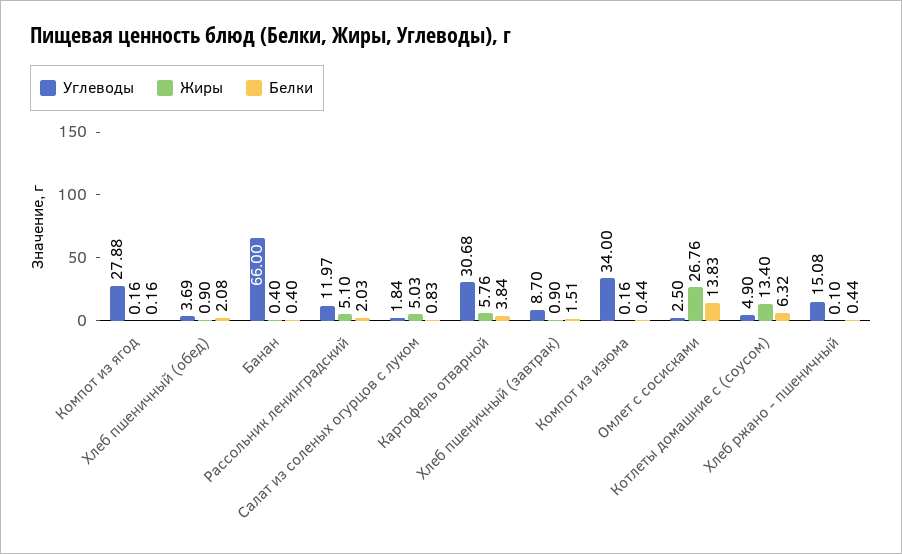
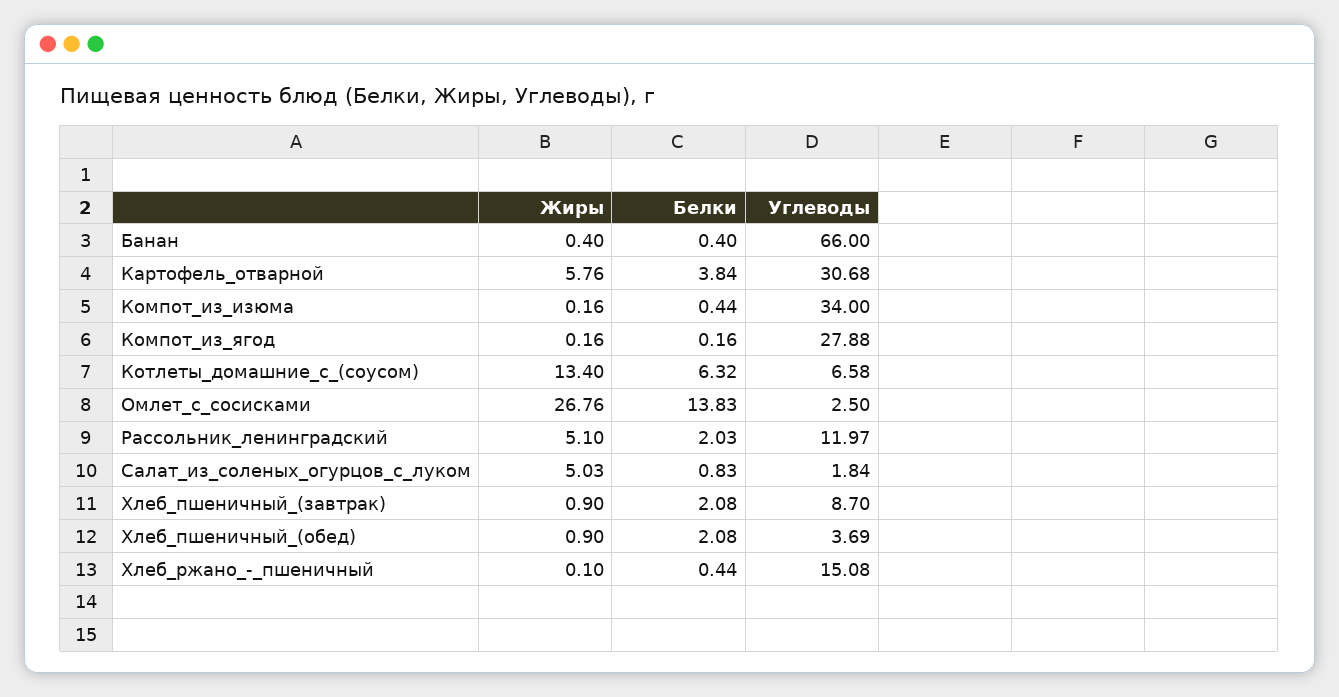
  {
    "Углеводы": {
      "Компот из ягод": 27.88,
      "Хлеб пшеничный (обед)": 3.69,
      "Банан": 66,
      "Рассольник ленинградский": 11.97,
      "Салат из соленых огурцов с луком": 1.84,
      "Картофель отварной": 30.68,
      "Хлеб пшеничный (завтрак)": 8.7,
      "Компот из изюма": 34,
      "Омлет с сосисками": 2.5,
-     "Котлеты домашние с (соусом)": 4.9,
+     "Котлеты домашние с (соусом)": 6.58,
      "Хлеб ржано - пшеничный": 15.08
    },
    "Жиры": {
      "Компот из ягод": 0.16,
      "Хлеб пшеничный (обед)": 0.9,
      "Банан": 0.4,
      "Рассольник ленинградский": 5.1,
      "Салат из соленых огурцов с луком": 5.03,
      "Картофель отварной": 5.76,
      "Хлеб пшеничный (завтрак)": 0.9,
      "Компот из изюма": 0.16,
      "Омлет с сосисками": 26.76,
      "Котлеты домашние с (соусом)": 13.4,
      "Хлеб ржано - пшеничный": 0.1
    },
    "Белки": {
      "Компот из ягод": 0.16,
      "Хлеб пшеничный (обед)": 2.08,
      "Банан": 0.4,
      "Рассольник ленинградский": 2.03,
      "Салат из соленых огурцов с луком": 0.83,
      "Картофель отварной": 3.84,
-     "Хлеб пшеничный (завтрак)": 1.51,
+     "Хлеб пшеничный (завтрак)": 2.08,
      "Компот из изюма": 0.44,
      "Омлет с сосисками": 13.83,
      "Котлеты домашние с (соусом)": 6.32,
      "Хлеб ржано - пшеничный": 0.44
    }
  }

